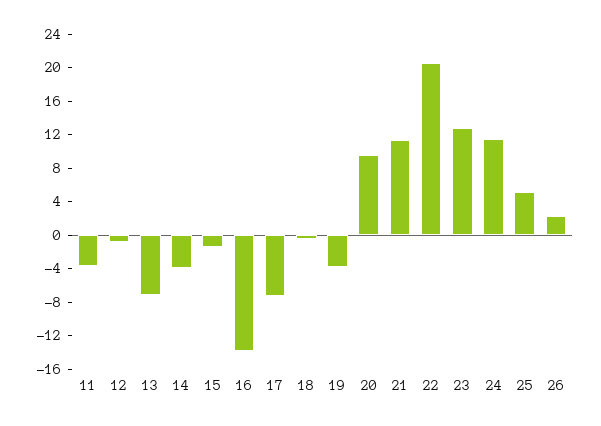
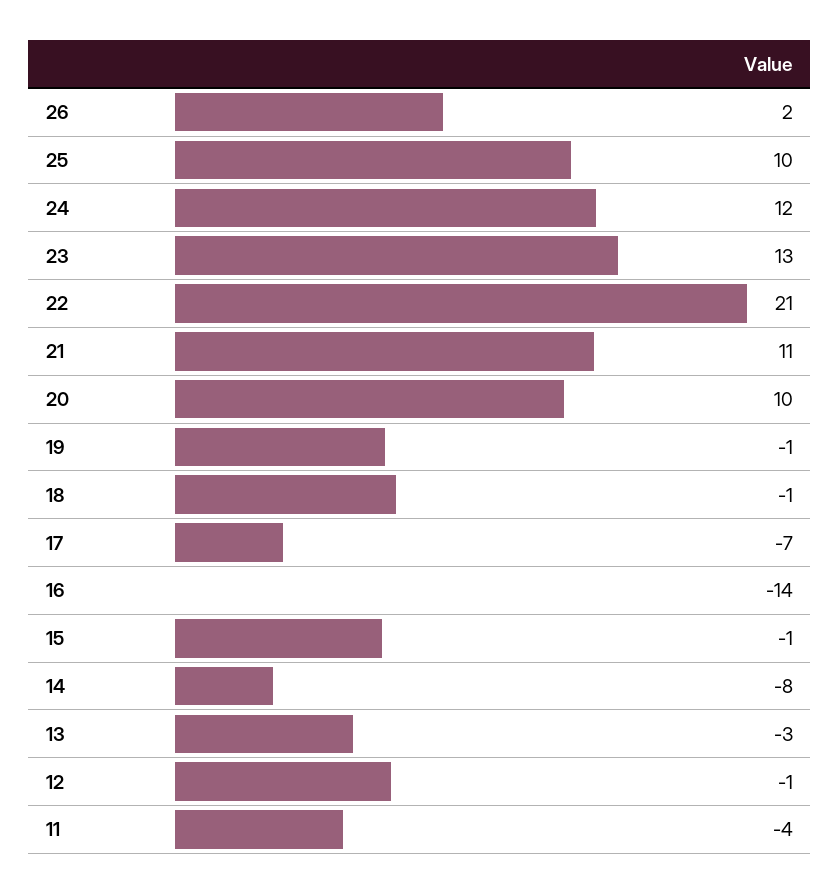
  {
    "11": -4,
    "12": -1,
-   "13": -7,
+   "13": -3,
-   "14": -4,
+   "14": -8,
    "15": -1,
    "16": -14,
    "17": -7,
    "18": -1,
-   "19": -4,
+   "19": -1,
    "20": 10,
    "21": 11,
    "22": 21,
    "23": 13,
    "24": 12,
-   "25": 5,
+   "25": 10,
    "26": 2
  }

